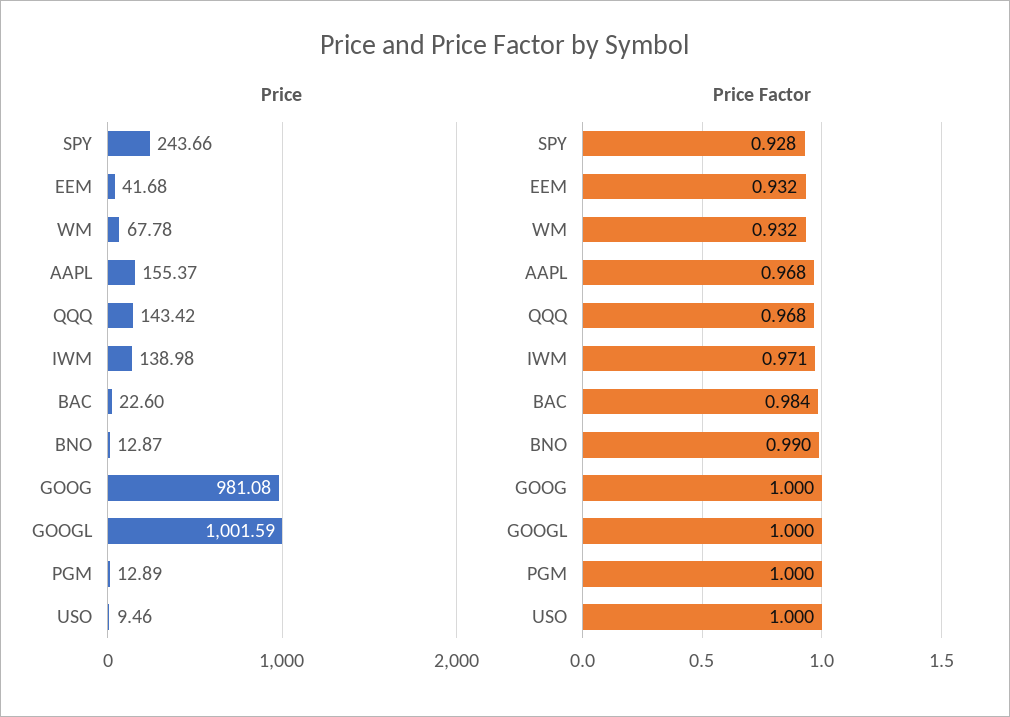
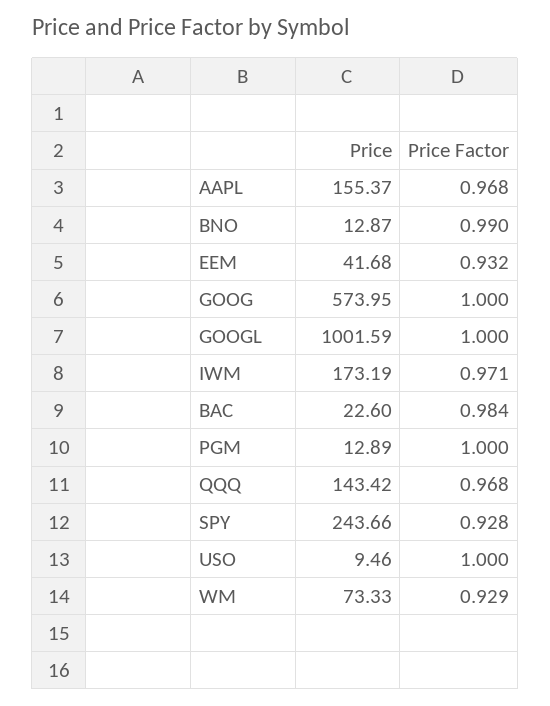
  {
    "Price": {
      "SPY": 243.66,
      "EEM": 41.68,
-     "WM": 67.78,
+     "WM": 73.33,
      "AAPL": 155.37,
      "QQQ": 143.42,
-     "IWM": 138.98,
+     "IWM": 173.19,
      "BAC": 22.6,
      "BNO": 12.87,
-     "GOOG": 981.08,
+     "GOOG": 573.95,
      "GOOGL": 1001.59,
      "PGM": 12.89,
      "USO": 9.46
    },
    "Price Factor": {
      "SPY": 0.928,
      "EEM": 0.932,
-     "WM": 0.932,
+     "WM": 0.929,
      "AAPL": 0.968,
      "QQQ": 0.968,
      "IWM": 0.971,
      "BAC": 0.984,
      "BNO": 0.99,
      "GOOG": 1,
      "GOOGL": 1,
      "PGM": 1,
      "USO": 1
    }
  }

